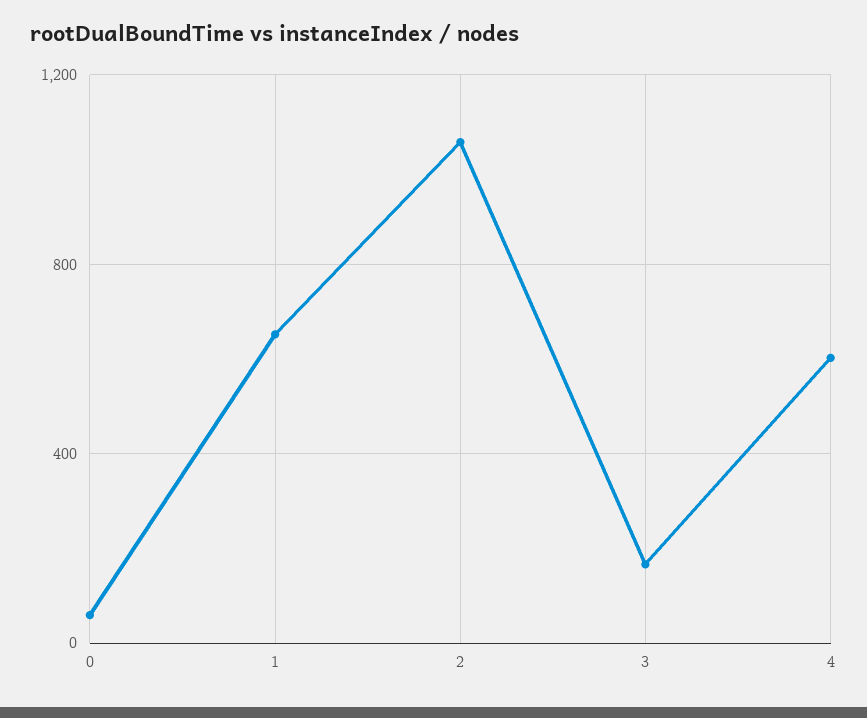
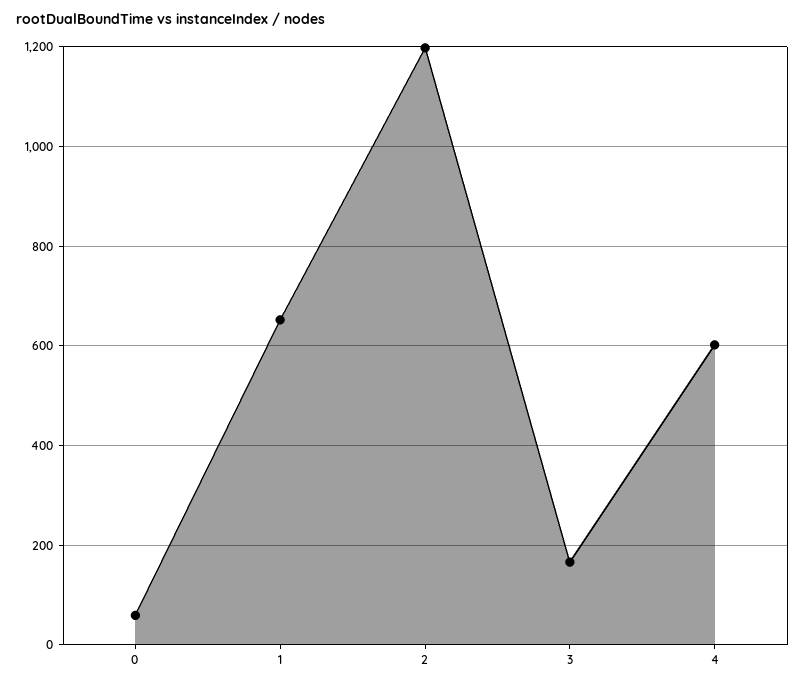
  {
    "0": 60,
    "1": 660,
-   "2": 1050,
+   "2": 1200,
    "3": 160,
    "4": 600
  }

